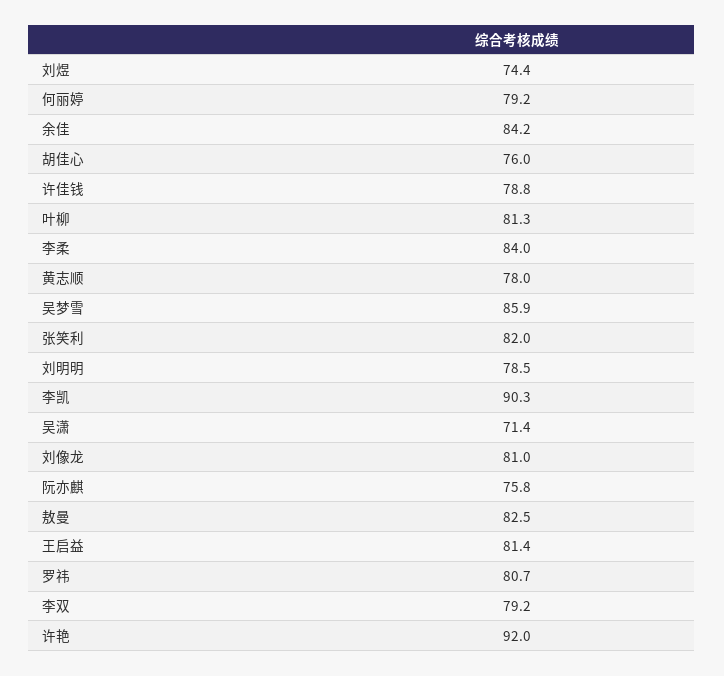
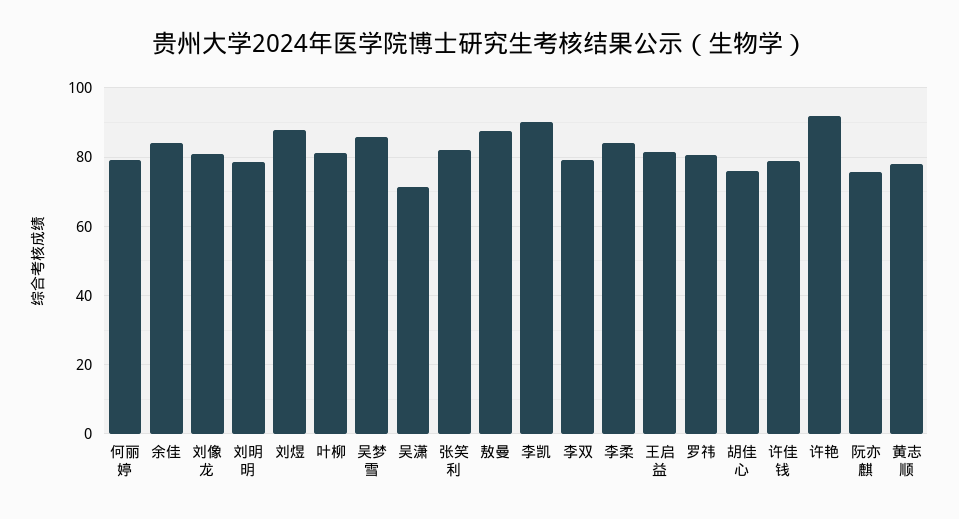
  {
-   "刘煜": 74.4,
+   "刘煜": 88,
    "何丽婷": 79.2,
    "余佳": 84.2,
    "胡佳心": 76,
    "许佳钱": 78.8,
    "叶柳": 81.3,
    "李柔": 84,
    "黄志顺": 78,
    "吴梦雪": 85.9,
    "张笑利": 82,
    "刘明明": 78.5,
    "李凯": 90.3,
    "吴潇": 71.4,
    "刘像龙": 81,
    "阮亦麒": 75.8,
-   "敖曼": 82.5,
+   "敖曼": 88,
    "王启益": 81.4,
    "罗祎": 80.7,
    "李双": 79.2,
    "许艳": 92
  }

